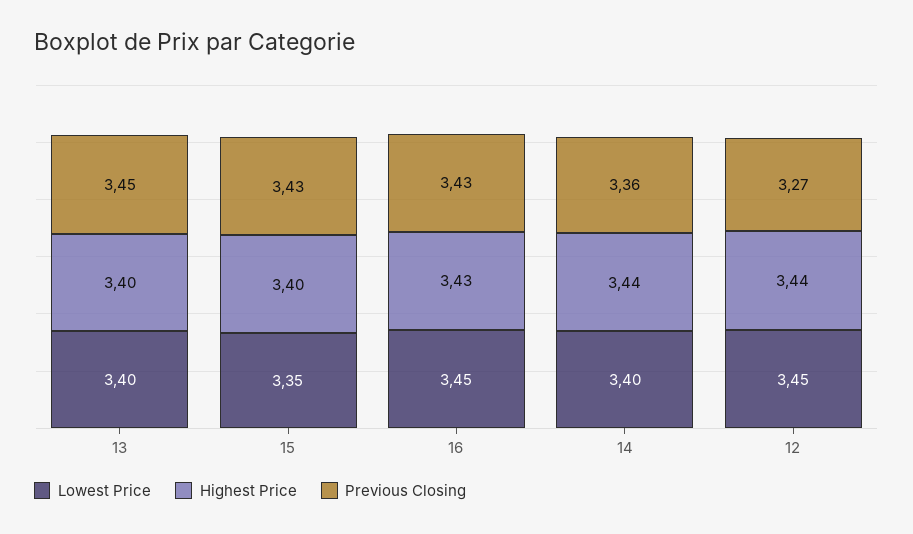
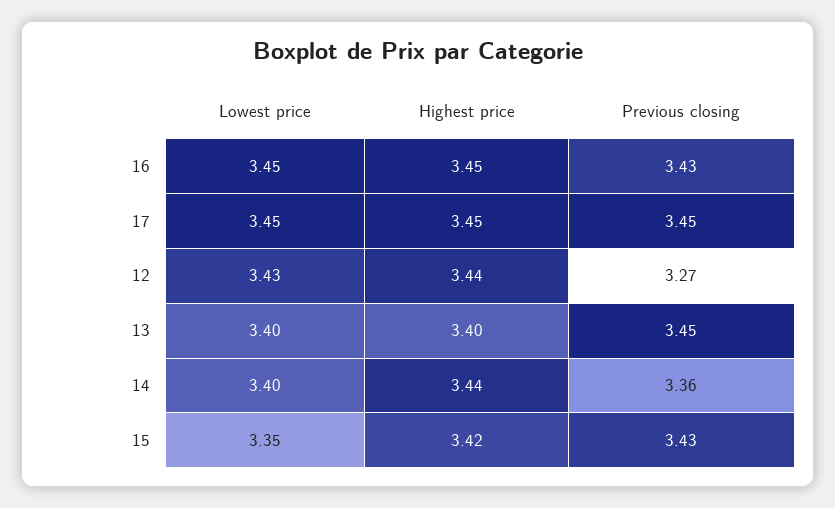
  {
    "Lowest Price": {
      "13": 3.4,
      "15": 3.35,
      "16": 3.45,
      "14": 3.4,
-     "12": 3.45
+     "12": 3.43,
+     "17": 3.45
    },
    "Highest Price": {
      "13": 3.4,
-     "15": 3.4,
+     "15": 3.42,
-     "16": 3.43,
+     "16": 3.45,
      "14": 3.44,
-     "12": 3.44
+     "12": 3.44,
+     "17": 3.45
    },
    "Previous Closing": {
      "13": 3.45,
      "15": 3.43,
      "16": 3.43,
      "14": 3.36,
-     "12": 3.27
+     "12": 3.27,
+     "17": 3.45
    }
  }

